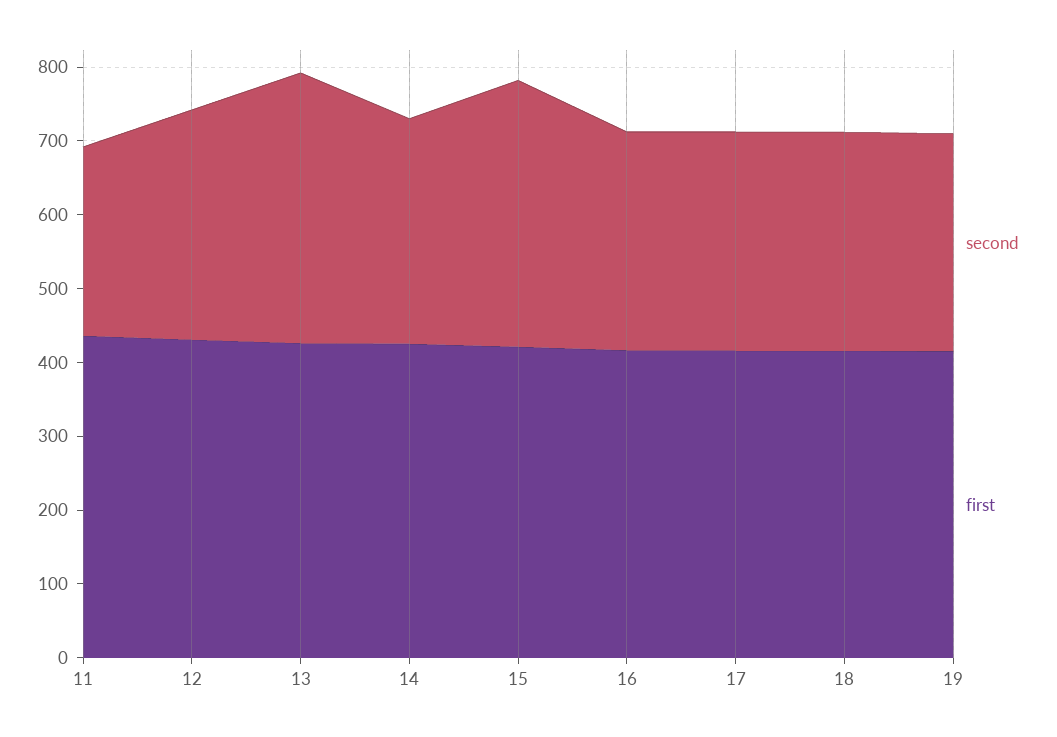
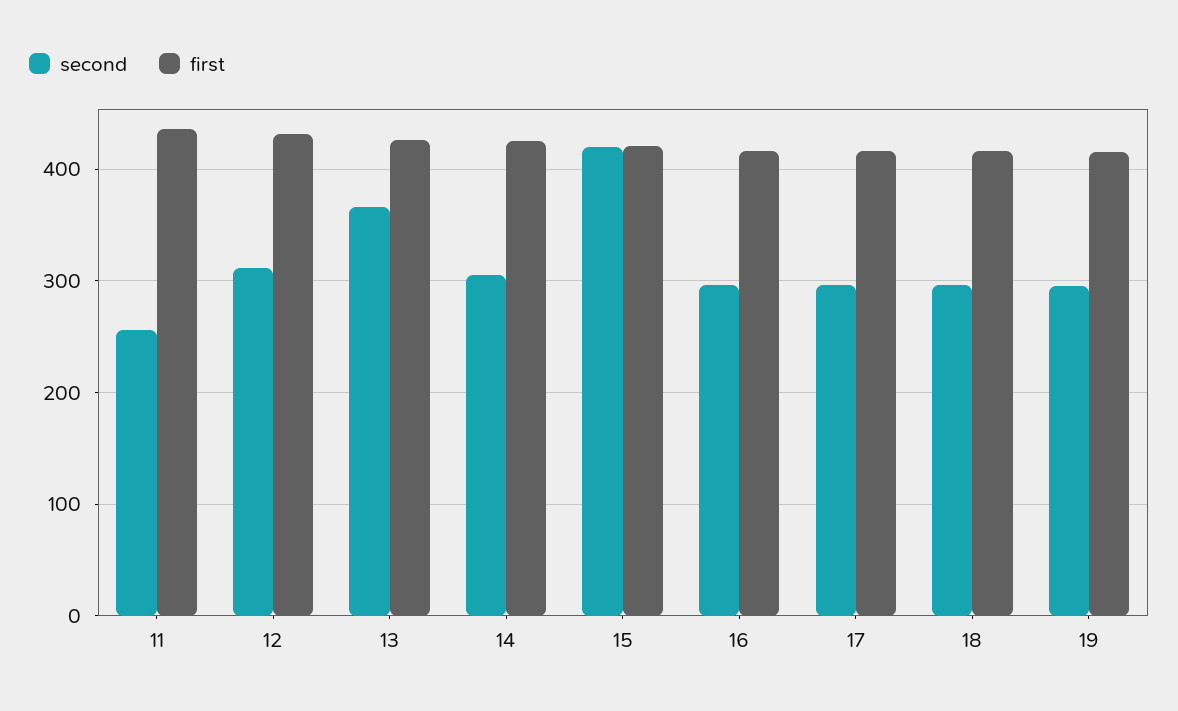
  {
    "second": {
      "11": 260,
      "12": 310,
      "13": 370,
      "14": 310,
-     "15": 360,
+     "15": 420,
      "16": 300,
      "17": 300,
      "18": 300,
      "19": 300
    },
    "first": {
      "11": 440,
      "12": 430,
      "13": 430,
      "14": 430,
      "15": 420,
      "16": 420,
      "17": 420,
      "18": 420,
      "19": 420
    }
  }

